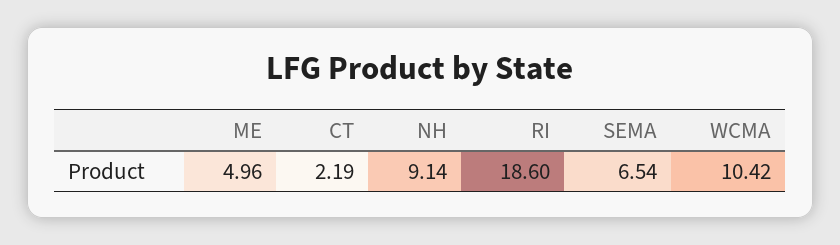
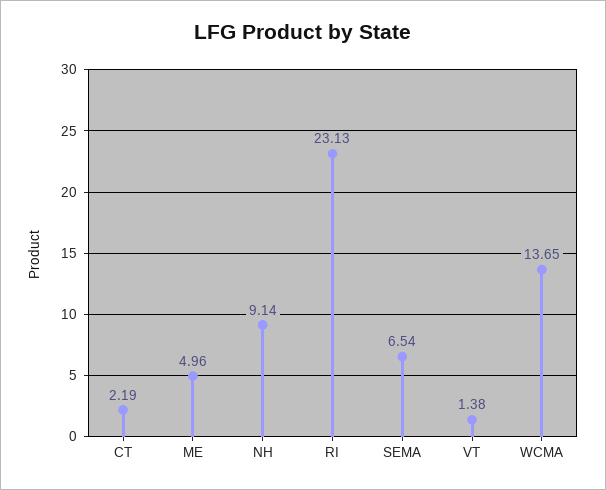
  {
    "ME": 4.96,
    "CT": 2.19,
    "NH": 9.14,
-   "RI": 18.6,
+   "RI": 23.13,
    "SEMA": 6.54,
-   "WCMA": 10.42
+   "WCMA": 13.65,
+   "VT": 1.38
  }

